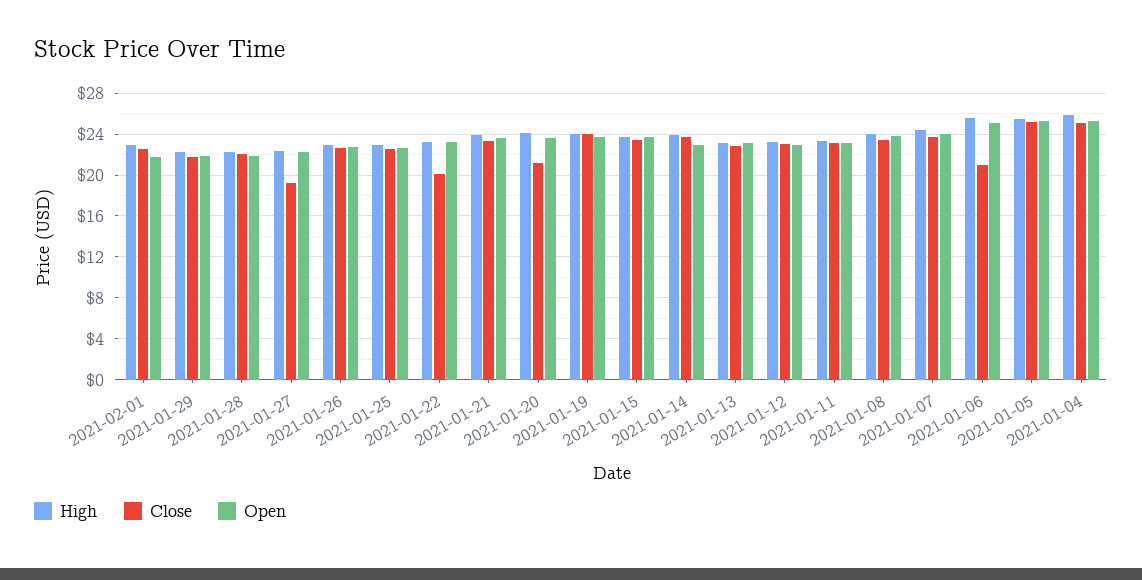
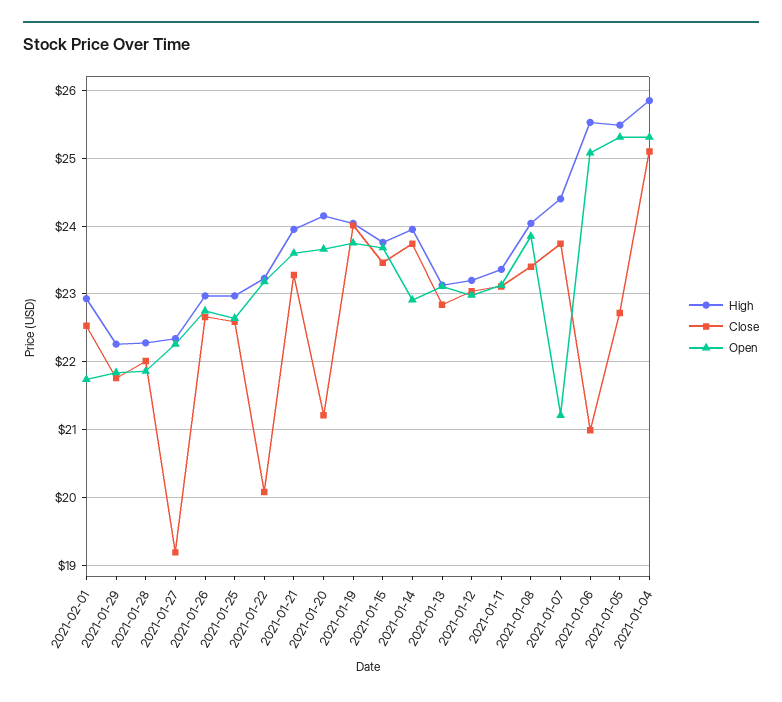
  {
    "High": {
      "2021-02-01": 22.9,
      "2021-01-29": 22.3,
      "2021-01-28": 22.3,
      "2021-01-27": 22.3,
      "2021-01-26": 23,
      "2021-01-25": 23,
      "2021-01-22": 23.2,
      "2021-01-21": 24,
      "2021-01-20": 24.2,
      "2021-01-19": 24,
      "2021-01-15": 23.8,
      "2021-01-14": 24,
      "2021-01-13": 23.1,
      "2021-01-12": 23.2,
      "2021-01-11": 23.4,
      "2021-01-08": 24,
      "2021-01-07": 24.4,
      "2021-01-06": 25.5,
      "2021-01-05": 25.5,
      "2021-01-04": 25.9
    },
    "Close": {
      "2021-02-01": 22.5,
      "2021-01-29": 21.8,
      "2021-01-28": 22,
      "2021-01-27": 19.2,
      "2021-01-26": 22.7,
      "2021-01-25": 22.6,
      "2021-01-22": 20.1,
      "2021-01-21": 23.3,
      "2021-01-20": 21.2,
      "2021-01-19": 24,
      "2021-01-15": 23.5,
      "2021-01-14": 23.7,
      "2021-01-13": 22.8,
      "2021-01-12": 23,
      "2021-01-11": 23.1,
      "2021-01-08": 23.4,
      "2021-01-07": 23.7,
      "2021-01-06": 21,
-     "2021-01-05": 25,
+     "2021-01-05": 22.7,
      "2021-01-04": 25.1
    },
    "Open": {
      "2021-02-01": 21.7,
      "2021-01-29": 21.8,
      "2021-01-28": 21.9,
      "2021-01-27": 22.3,
      "2021-01-26": 22.8,
      "2021-01-25": 22.6,
      "2021-01-22": 23.2,
      "2021-01-21": 23.6,
      "2021-01-20": 23.7,
      "2021-01-19": 23.8,
      "2021-01-15": 23.7,
      "2021-01-14": 22.9,
      "2021-01-13": 23.1,
      "2021-01-12": 23,
      "2021-01-11": 23.1,
      "2021-01-08": 23.9,
-     "2021-01-07": 24,
+     "2021-01-07": 21.2,
      "2021-01-06": 25.1,
      "2021-01-05": 25.3,
      "2021-01-04": 25.3
    }
  }

